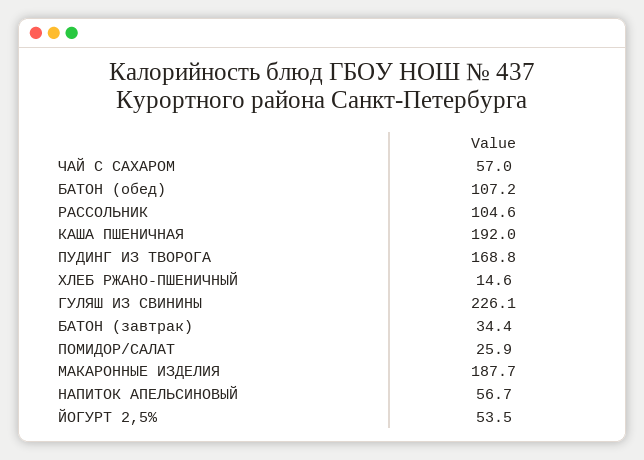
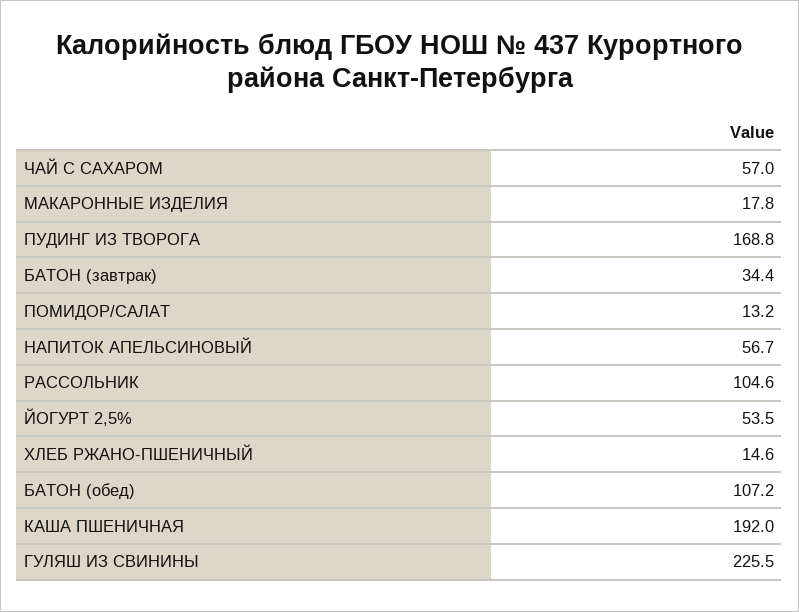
  {
    "ЧАЙ С САХАРОМ": 57,
    "БАТОН (обед)": 107.2,
    "РАССОЛЬНИК": 104.6,
    "КАША ПШЕНИЧНАЯ": 192,
    "ПУДИНГ ИЗ ТВОРОГА": 168.8,
    "ХЛЕБ РЖАНО-ПШЕНИЧНЫЙ": 14.6,
-   "ГУЛЯШ ИЗ СВИНИНЫ": 226.1,
+   "ГУЛЯШ ИЗ СВИНИНЫ": 225.5,
    "БАТОН (завтрак)": 34.4,
-   "ПОМИДОР/САЛАТ": 25.9,
+   "ПОМИДОР/САЛАТ": 13.2,
-   "МАКАРОННЫЕ ИЗДЕЛИЯ": 187.7,
+   "МАКАРОННЫЕ ИЗДЕЛИЯ": 17.8,
    "НАПИТОК АПЕЛЬСИНОВЫЙ": 56.7,
    "ЙОГУРТ 2,5%": 53.5
  }

